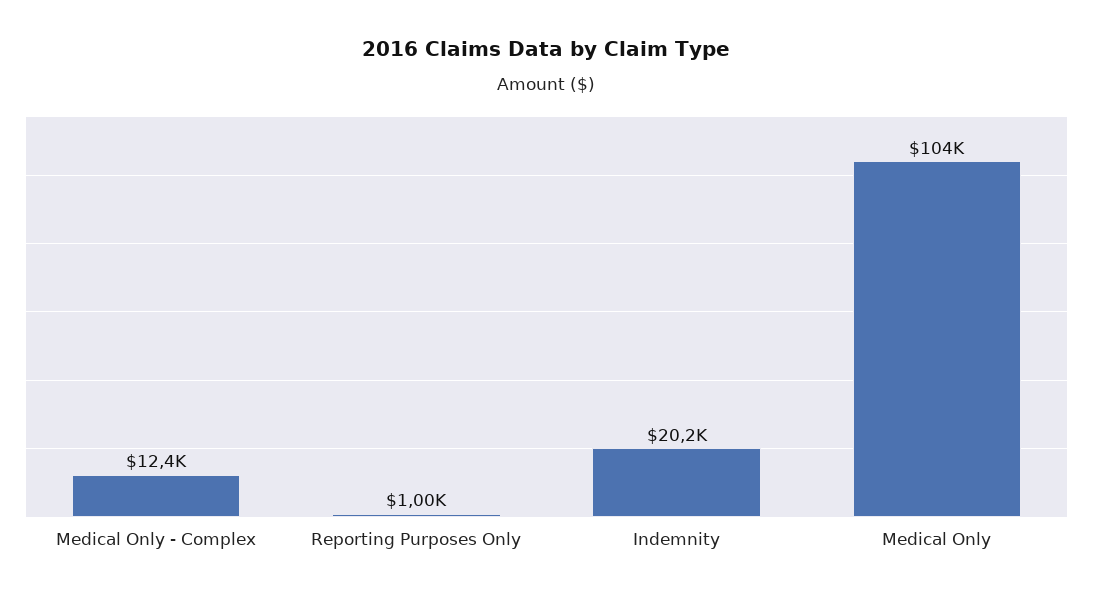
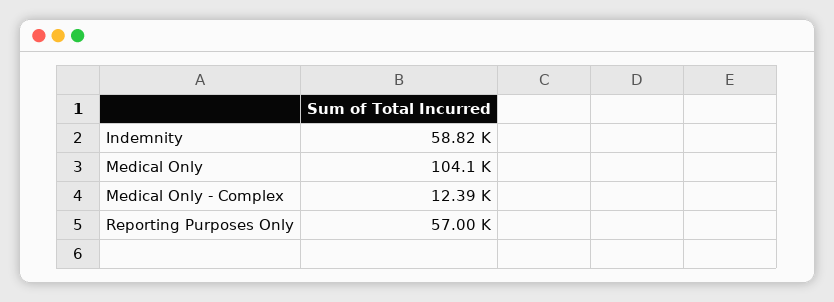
  {
    "Medical Only - Complex": 12390,
-   "Reporting Purposes Only": 1000,
+   "Reporting Purposes Only": 57000,
-   "Indemnity": 20200,
+   "Indemnity": 58820,
    "Medical Only": 104100
  }

